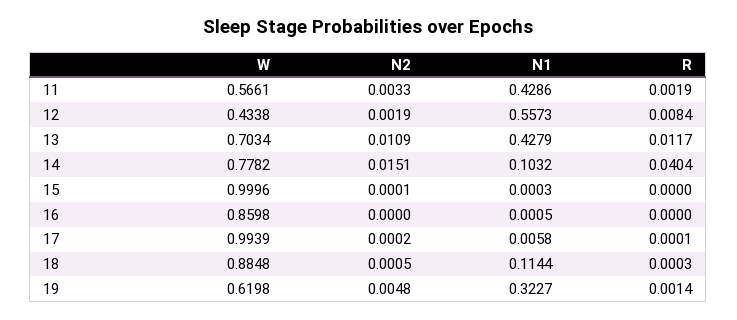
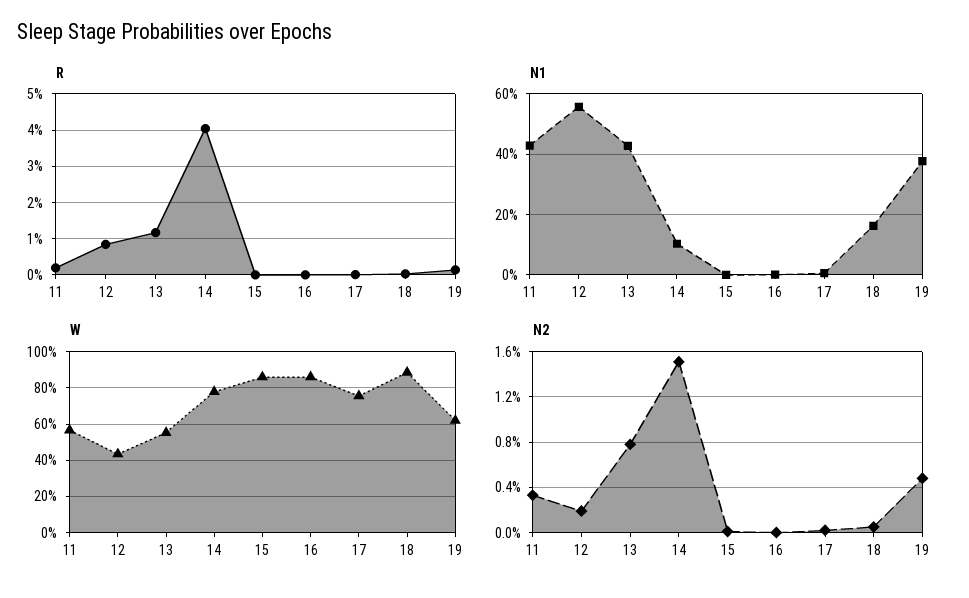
  {
    "W": {
      "11": 0.5661,
      "12": 0.4338,
-     "13": 0.7034,
+     "13": 0.55,
      "14": 0.7782,
-     "15": 0.9996,
+     "15": 0.85,
      "16": 0.8598,
-     "17": 0.9939,
+     "17": 0.75,
      "18": 0.8848,
      "19": 0.6198
    },
    "N2": {
      "11": 0.0033,
      "12": 0.0019,
-     "13": 0.0109,
+     "13": 0.008,
      "14": 0.0151,
      "15": 0.0001,
      "16": 0,
      "17": 0.0002,
      "18": 0.0005,
      "19": 0.0048
    },
    "N1": {
      "11": 0.4286,
      "12": 0.5573,
      "13": 0.4279,
      "14": 0.1032,
      "15": 0.0003,
      "16": 0.0005,
      "17": 0.0058,
-     "18": 0.1144,
+     "18": 0.16,
-     "19": 0.3227
+     "19": 0.38
    },
    "R": {
      "11": 0.0019,
      "12": 0.0084,
      "13": 0.0117,
      "14": 0.0404,
      "15": 0,
      "16": 0,
      "17": 0.0001,
      "18": 0.0003,
      "19": 0.0014
    }
  }

